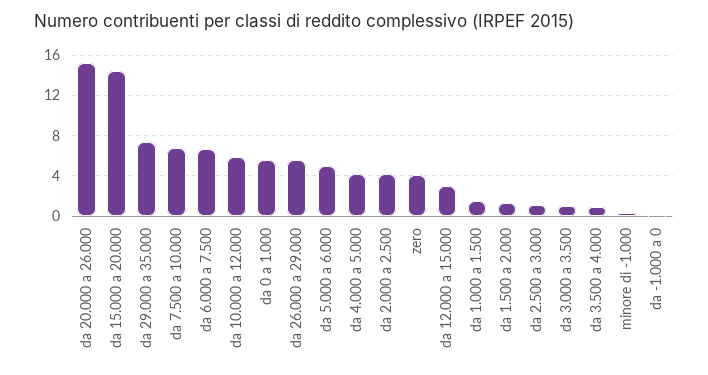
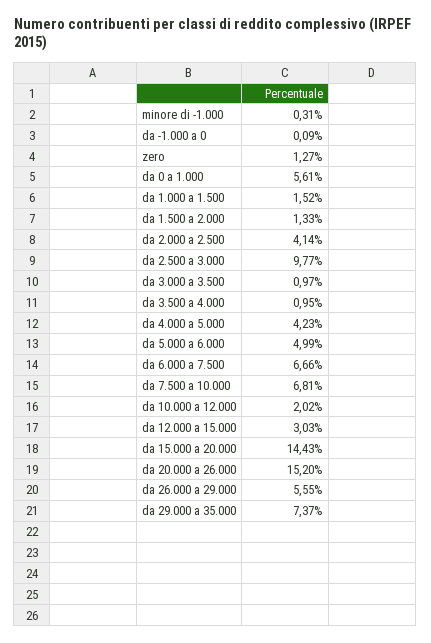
  {
    "da 20.000 a 26.000": 15.2,
    "da 15.000 a 20.000": 14.43,
    "da 29.000 a 35.000": 7.37,
    "da 7.500 a 10.000": 6.81,
    "da 6.000 a 7.500": 6.66,
-   "da 10.000 a 12.000": 6,
+   "da 10.000 a 12.000": 2.02,
    "da 0 a 1.000": 5.61,
    "da 26.000 a 29.000": 5.55,
    "da 5.000 a 6.000": 4.99,
    "da 4.000 a 5.000": 4.23,
    "da 2.000 a 2.500": 4.14,
-   "zero": 4,
+   "zero": 1.27,
    "da 12.000 a 15.000": 3.03,
    "da 1.000 a 1.500": 1.52,
    "da 1.500 a 2.000": 1.33,
-   "da 2.500 a 3.000": 1,
+   "da 2.500 a 3.000": 9.77,
    "da 3.000 a 3.500": 0.97,
    "da 3.500 a 4.000": 0.95,
    "minore di -1.000": 0.31,
    "da -1.000 a 0": 0.09
  }

